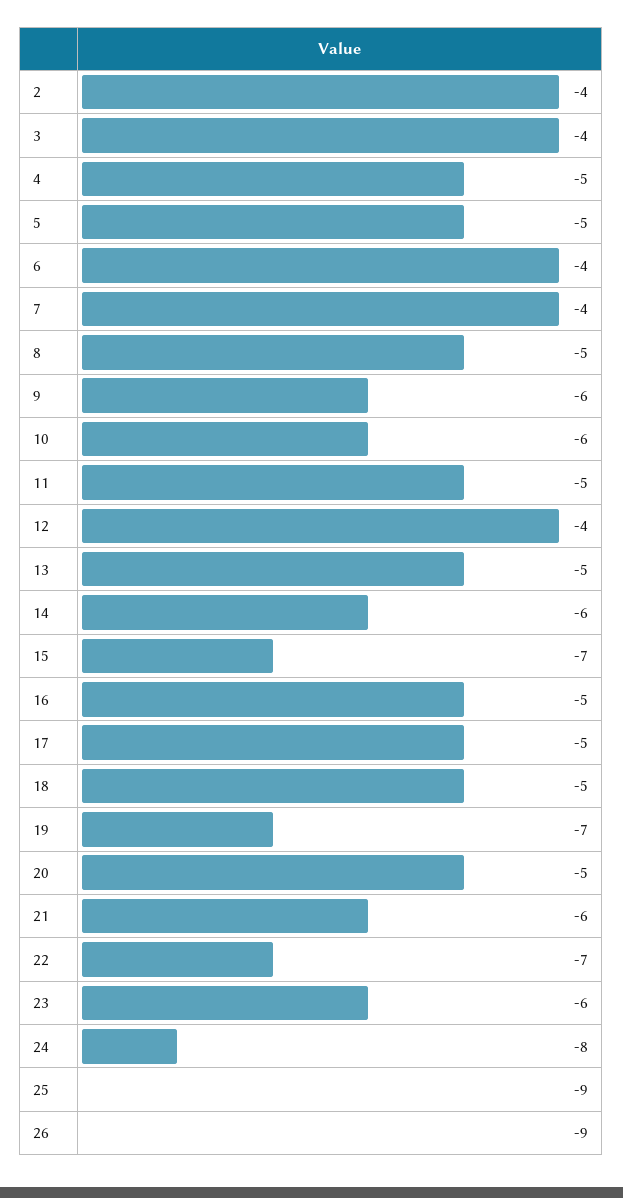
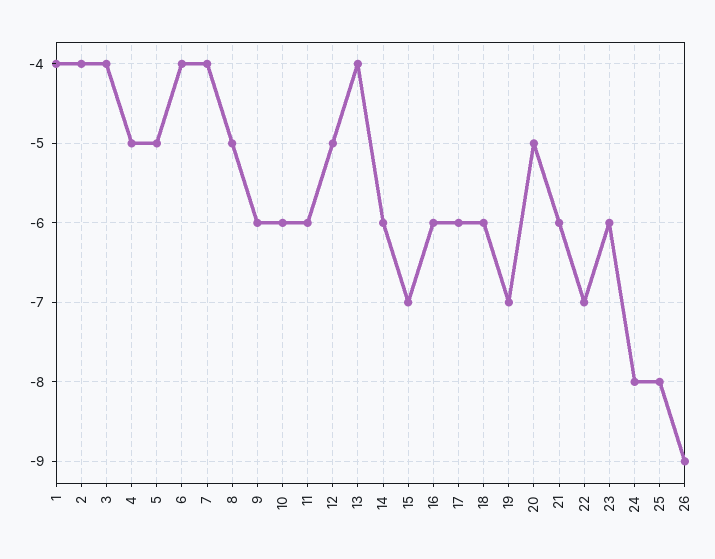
  {
    "2": -4,
    "3": -4,
    "4": -5,
    "5": -5,
    "6": -4,
    "7": -4,
    "8": -5,
    "9": -6,
    "10": -6,
-   "11": -5,
+   "11": -6,
-   "12": -4,
+   "12": -5,
-   "13": -5,
+   "13": -4,
    "14": -6,
    "15": -7,
-   "16": -5,
+   "16": -6,
-   "17": -5,
+   "17": -6,
-   "18": -5,
+   "18": -6,
    "19": -7,
    "20": -5,
    "21": -6,
    "22": -7,
    "23": -6,
    "24": -8,
-   "25": -9,
+   "25": -8,
-   "26": -9
+   "26": -9,
+   "1": -4
  }

